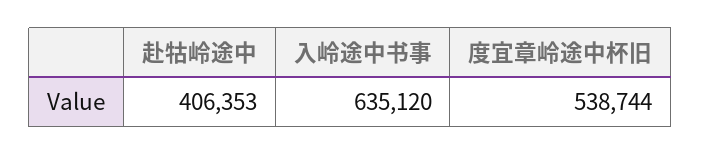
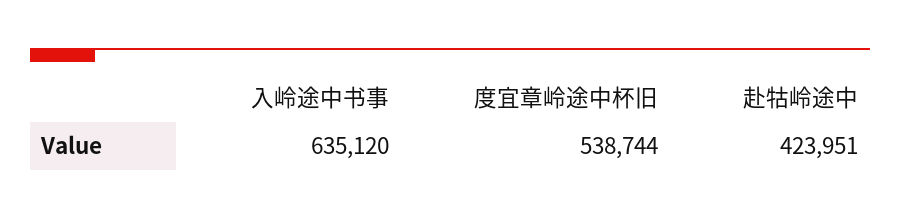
  {
-   "赴牯岭途中": 406353,
+   "赴牯岭途中": 423951,
    "入岭途中书事": 635120,
    "度宜章岭途中杯旧": 538744
  }

